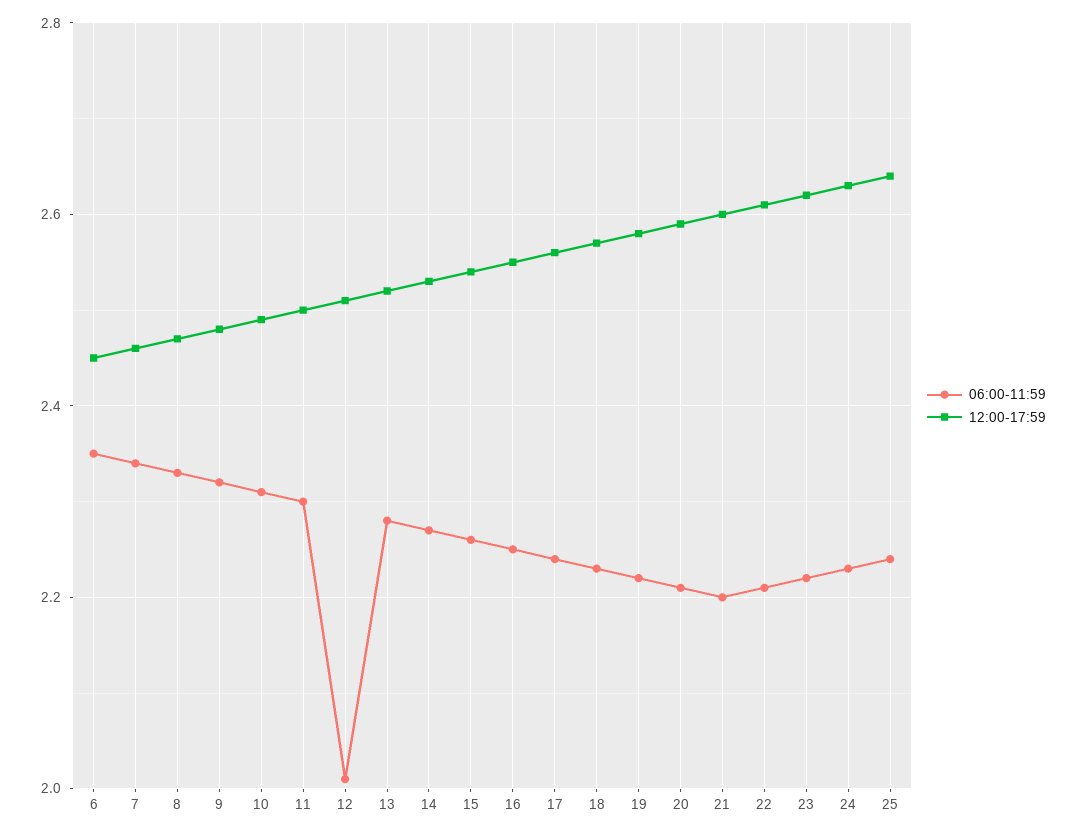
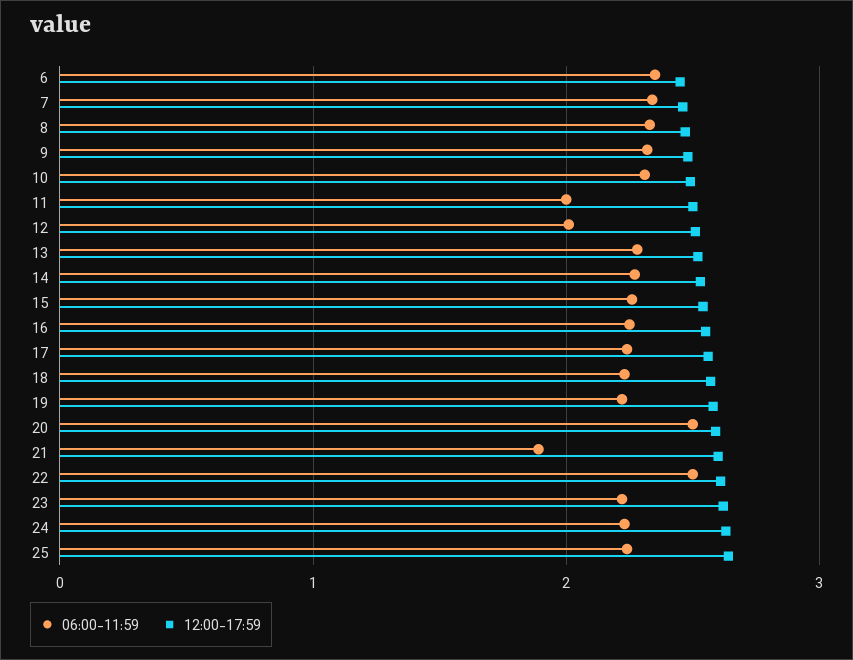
  {
    "06:00-11:59": {
      "6": 2.35,
      "7": 2.35,
      "8": 2.35,
      "9": 2.3,
      "10": 2.3,
-     "11": 2.3,
+     "11": 2,
      "12": 2,
      "13": 2.3,
      "14": 2.25,
      "15": 2.25,
      "16": 2.25,
      "17": 2.25,
      "18": 2.25,
      "19": 2.2,
-     "20": 2.2,
+     "20": 2.5,
-     "21": 2.2,
+     "21": 1.9,
-     "22": 2.2,
+     "22": 2.5,
      "23": 2.2,
      "24": 2.25,
      "25": 2.25
    },
    "12:00-17:59": {
      "6": 2.45,
      "7": 2.45,
      "8": 2.45,
      "9": 2.5,
      "10": 2.5,
      "11": 2.5,
      "12": 2.5,
      "13": 2.5,
      "14": 2.55,
      "15": 2.55,
      "16": 2.55,
      "17": 2.55,
      "18": 2.55,
      "19": 2.6,
      "20": 2.6,
      "21": 2.6,
      "22": 2.6,
      "23": 2.6,
      "24": 2.65,
      "25": 2.65
    }
  }

